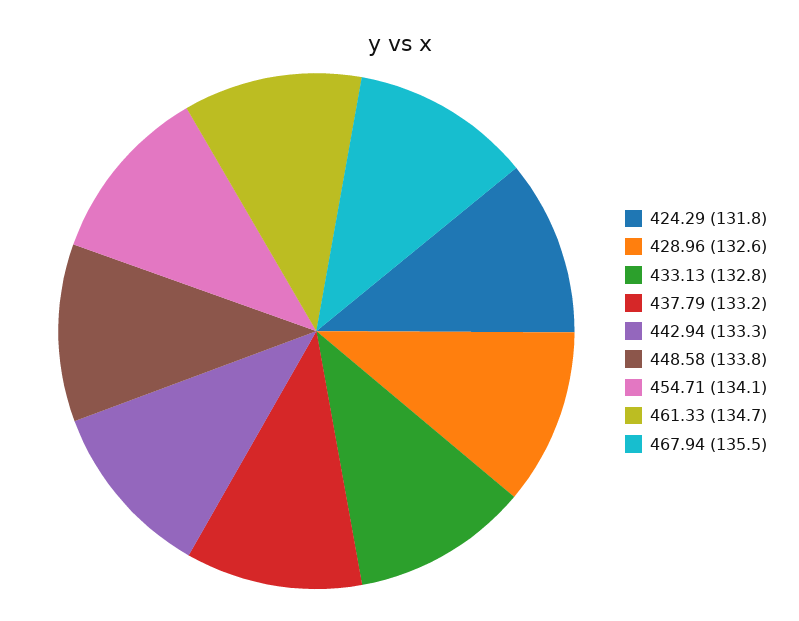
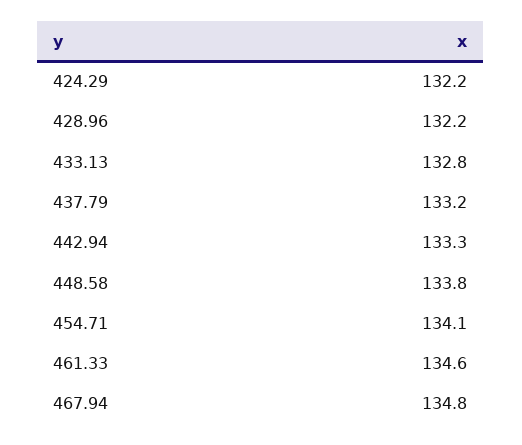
  {
-   "424.29": 131.8,
+   "424.29": 132.2,
-   "428.96": 132.6,
+   "428.96": 132.2,
    "433.13": 132.8,
    "437.79": 133.2,
    "442.94": 133.3,
    "448.58": 133.8,
    "454.71": 134.1,
-   "461.33": 134.7,
+   "461.33": 134.6,
-   "467.94": 135.5
+   "467.94": 134.8
  }

